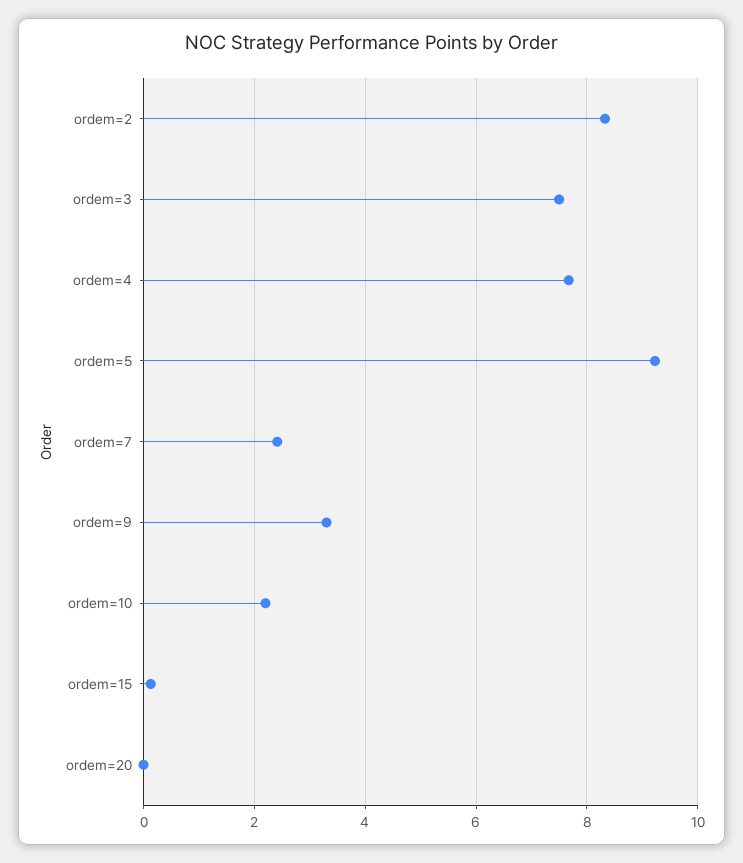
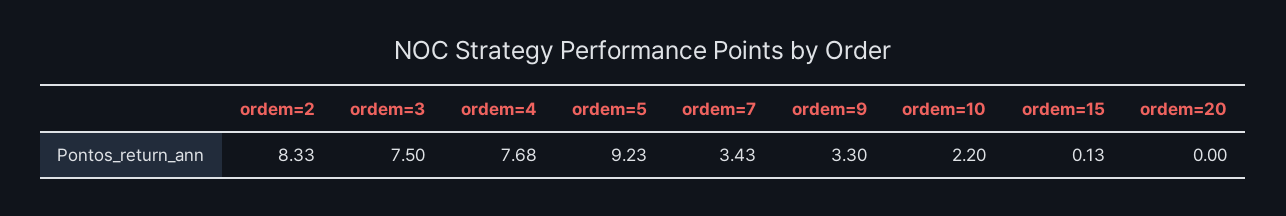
  {
    "ordem=2": 8.33,
    "ordem=3": 7.5,
    "ordem=4": 7.68,
    "ordem=5": 9.23,
-   "ordem=7": 2.4,
+   "ordem=7": 3.43,
    "ordem=9": 3.3,
    "ordem=10": 2.2,
    "ordem=15": 0.13,
    "ordem=20": 0
  }

